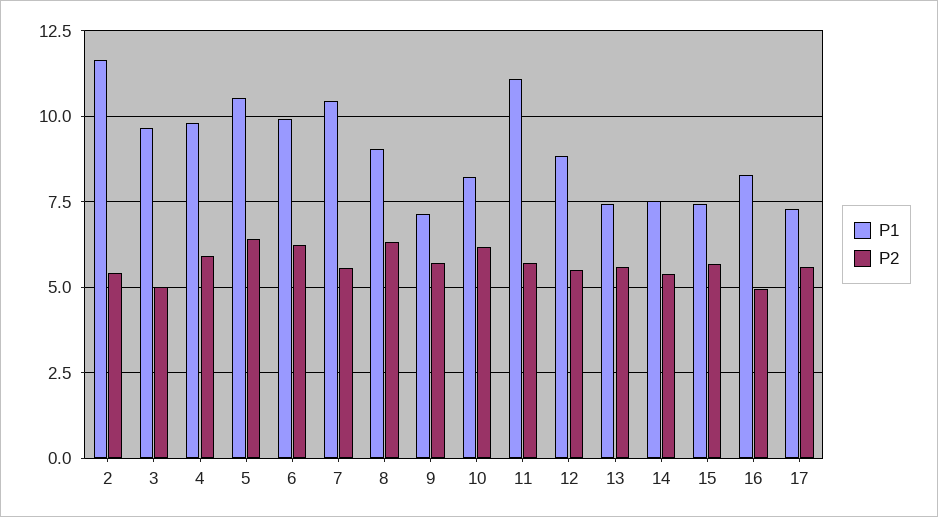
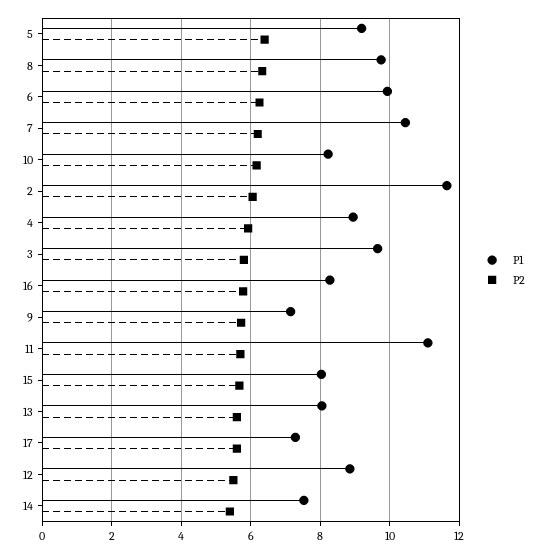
  {
    "P1": {
      "2": 11.6,
      "3": 9.6,
-     "4": 9.75,
+     "4": 9,
-     "5": 10.5,
+     "5": 9.2,
      "6": 10,
      "7": 10.4,
-     "8": 9,
+     "8": 9.8,
      "9": 7.2,
      "10": 8.2,
      "11": 11.2,
      "12": 8.8,
-     "13": 7.5,
+     "13": 8,
      "14": 7.6,
-     "15": 7.5,
+     "15": 8,
      "16": 8.2,
      "17": 7.2
    },
    "P2": {
-     "2": 5.5,
+     "2": 6,
-     "3": 5,
+     "3": 5.8,
      "4": 6,
      "5": 6.4,
      "6": 6.2,
-     "7": 5.5,
+     "7": 6.2,
      "8": 6.4,
      "9": 5.8,
      "10": 6.2,
      "11": 5.8,
      "12": 5.6,
      "13": 5.6,
      "14": 5.4,
      "15": 5.6,
-     "16": 5,
+     "16": 5.8,
      "17": 5.6
    }
  }

